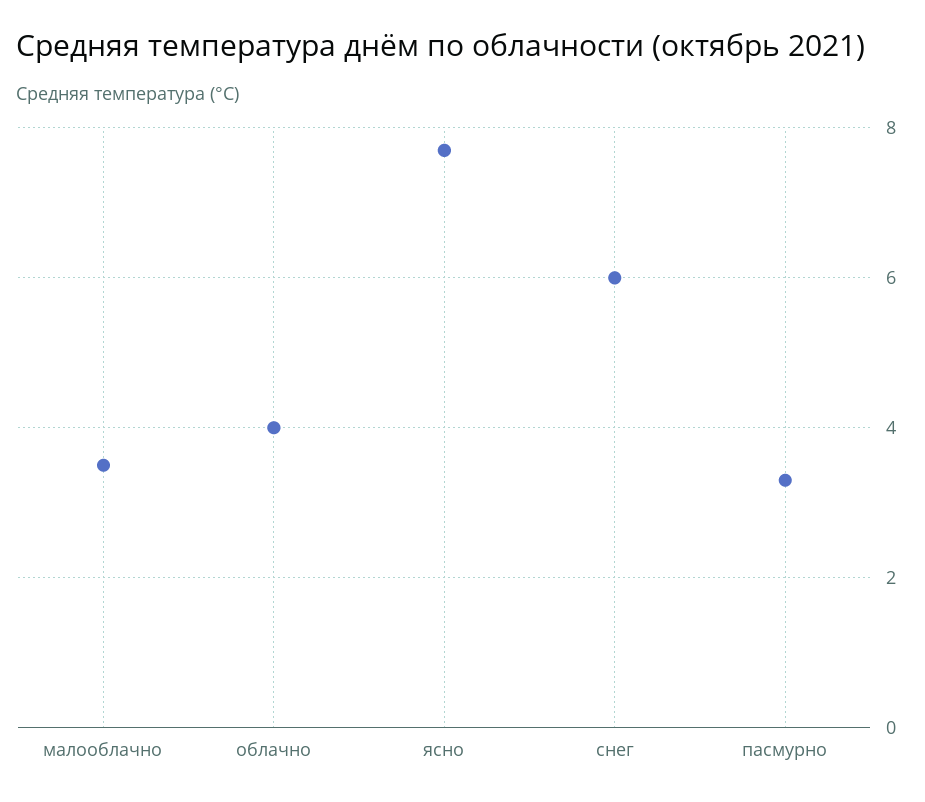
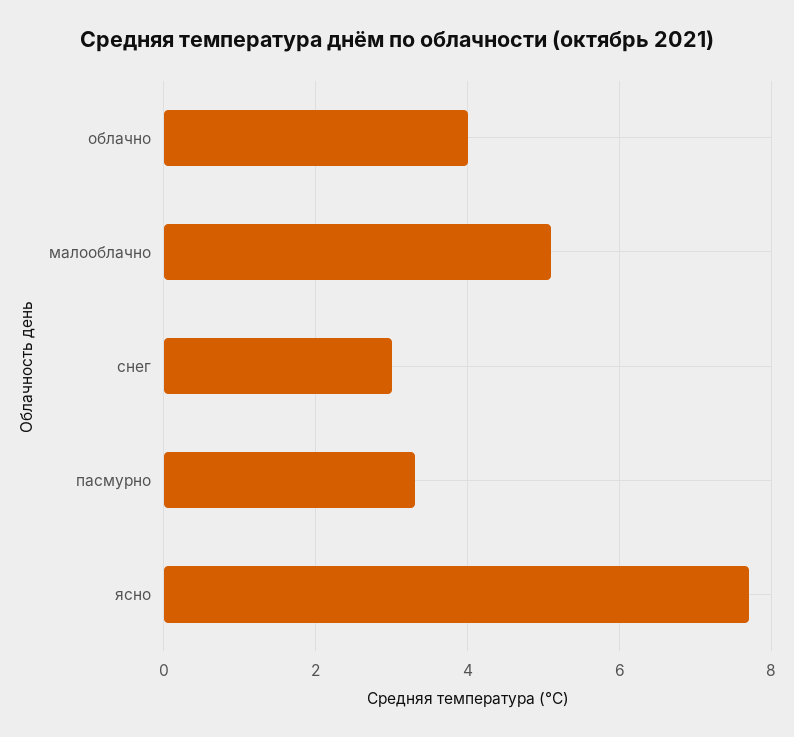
  {
-   "малооблачно": 3.5,
+   "малооблачно": 5,
    "облачно": 4,
    "ясно": 7.5,
-   "снег": 6,
+   "снег": 3,
    "пасмурно": 3.5
  }

